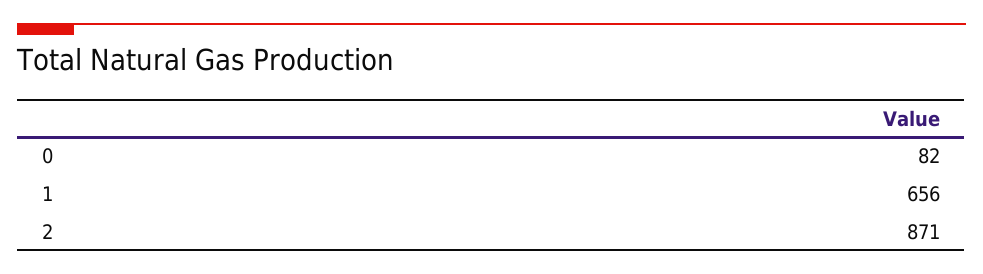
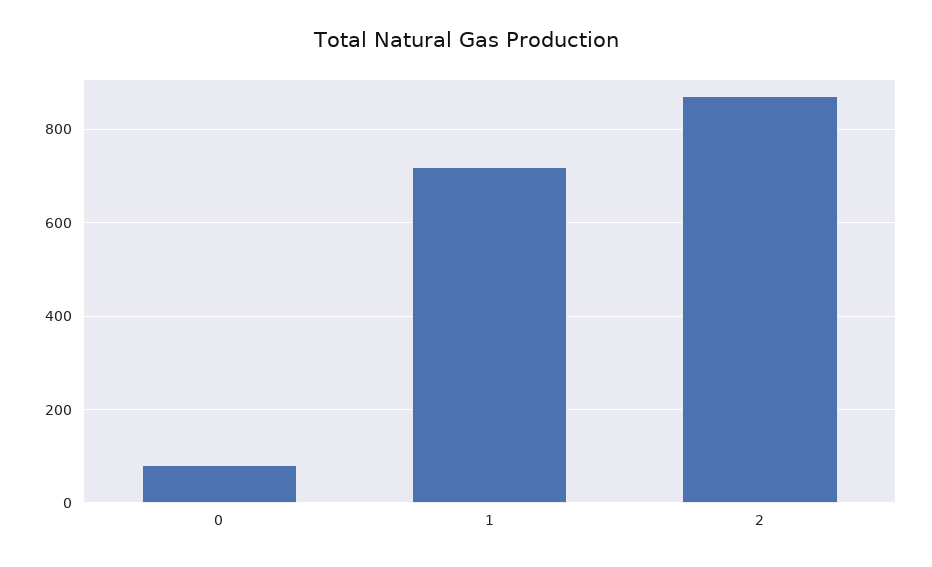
  {
    "0": 82,
-   "1": 656,
+   "1": 720,
    "2": 871
  }

